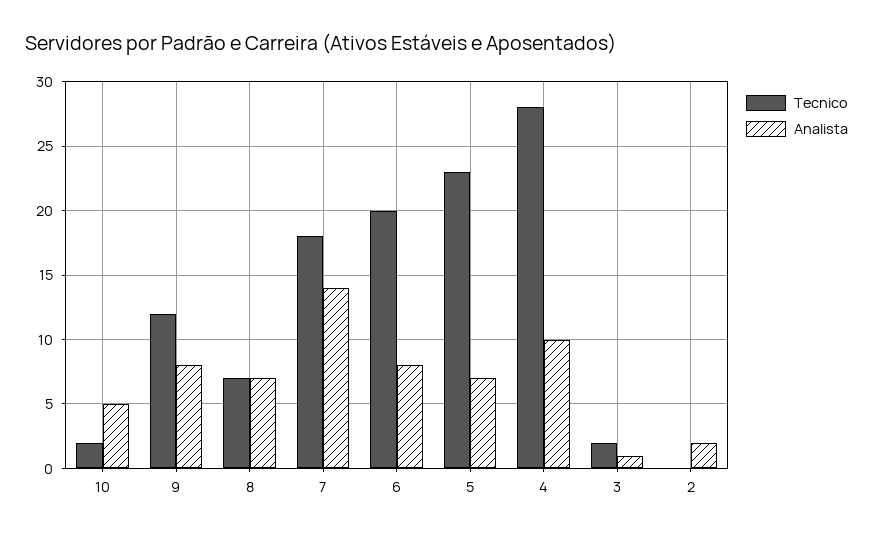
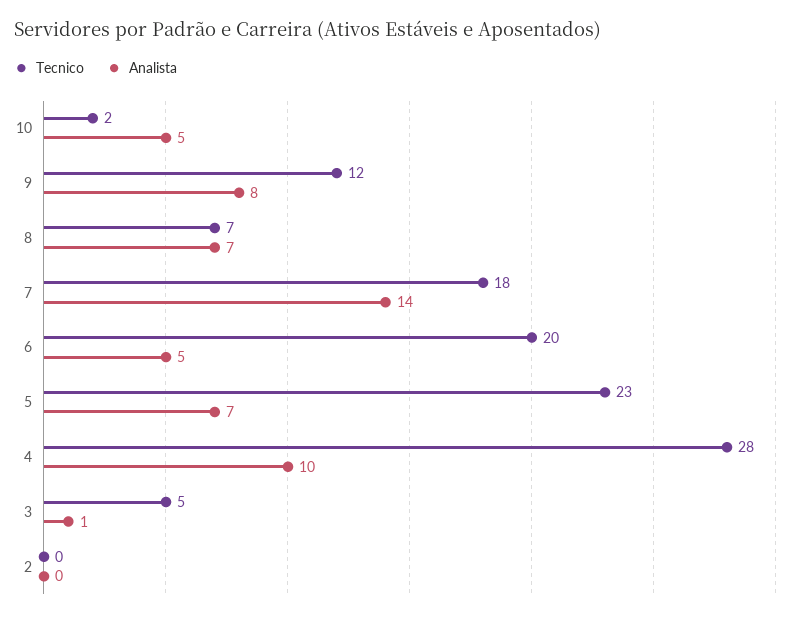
  {
    "Tecnico": {
      "10": 2,
      "9": 12,
      "8": 7,
      "7": 18,
      "6": 20,
      "5": 23,
      "4": 28,
-     "3": 2,
+     "3": 5,
      "2": 0
    },
    "Analista": {
      "10": 5,
      "9": 8,
      "8": 7,
      "7": 14,
-     "6": 8,
+     "6": 5,
      "5": 7,
      "4": 10,
      "3": 1,
-     "2": 2
+     "2": 0
    }
  }

